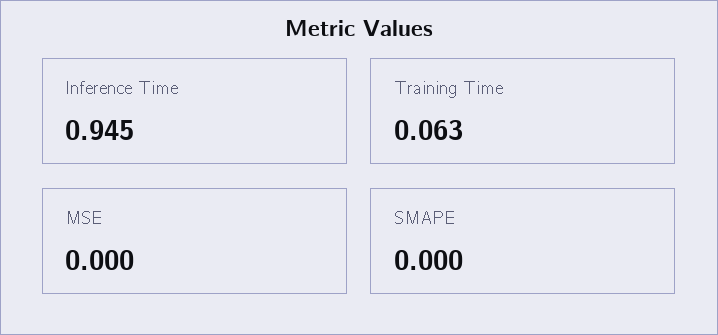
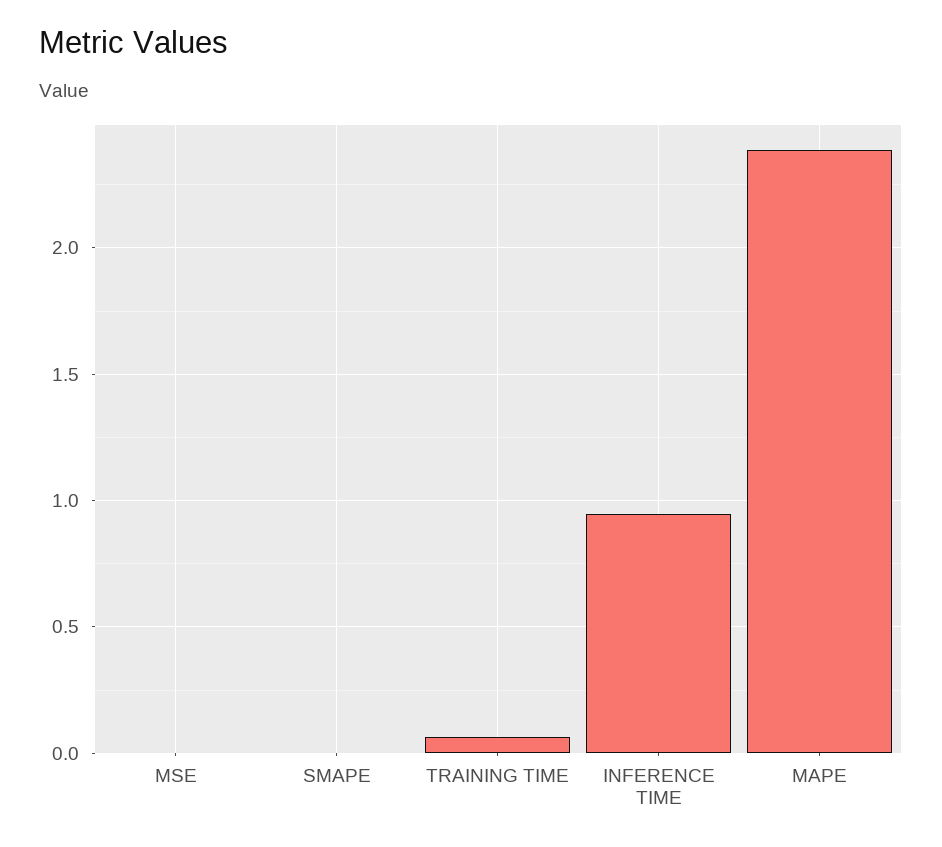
  {
    "Inference Time": 0.945,
    "Training Time": 0.063,
    "MSE": 0,
-   "SMAPE": 0
+   "SMAPE": 0,
+   "MAPE": 2.4
  }

